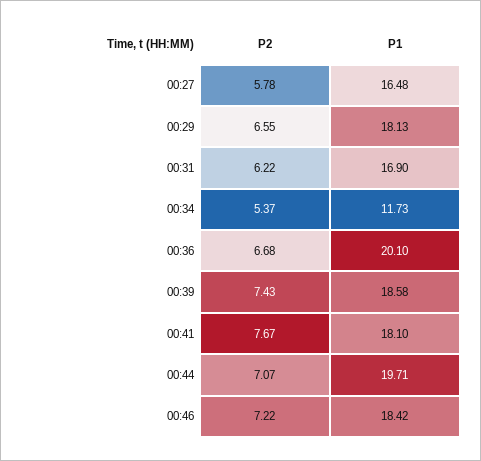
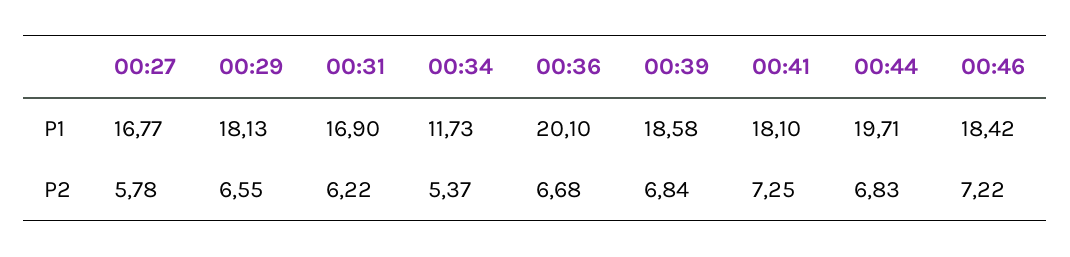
  {
    "P2": {
      "00:27": 5.78,
      "00:29": 6.55,
      "00:31": 6.22,
      "00:34": 5.37,
      "00:36": 6.68,
-     "00:39": 7.43,
+     "00:39": 6.84,
-     "00:41": 7.67,
+     "00:41": 7.25,
-     "00:44": 7.07,
+     "00:44": 6.83,
      "00:46": 7.22
    },
    "P1": {
-     "00:27": 16.48,
+     "00:27": 16.77,
      "00:29": 18.13,
      "00:31": 16.9,
      "00:34": 11.73,
      "00:36": 20.1,
      "00:39": 18.58,
      "00:41": 18.1,
      "00:44": 19.71,
      "00:46": 18.42
    }
  }

